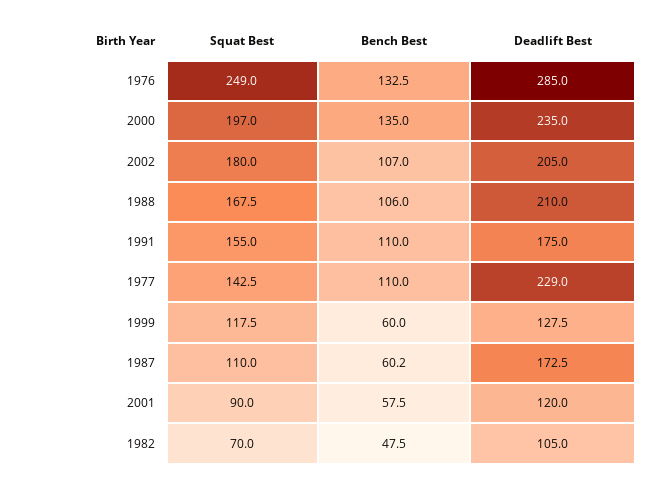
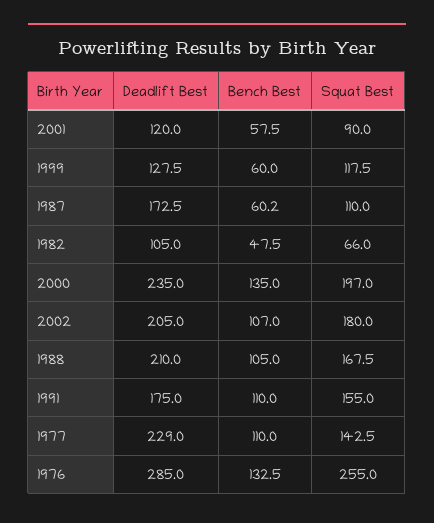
  {
    "Squat Best": {
-     "1976": 249,
+     "1976": 255,
      "2000": 197,
      "2002": 180,
      "1988": 167.5,
      "1991": 155,
      "1977": 142.5,
      "1999": 117.5,
      "1987": 110,
      "2001": 90,
-     "1982": 70
+     "1982": 66
    },
    "Bench Best": {
      "1976": 132.5,
      "2000": 135,
      "2002": 107,
-     "1988": 106,
+     "1988": 105,
      "1991": 110,
      "1977": 110,
      "1999": 60,
      "1987": 60.2,
      "2001": 57.5,
      "1982": 47.5
    },
    "Deadlift Best": {
      "1976": 285,
      "2000": 235,
      "2002": 205,
      "1988": 210,
      "1991": 175,
      "1977": 229,
      "1999": 127.5,
      "1987": 172.5,
      "2001": 120,
      "1982": 105
    }
  }

